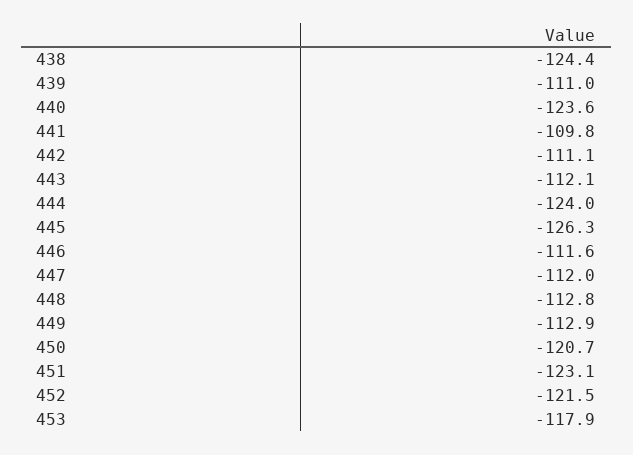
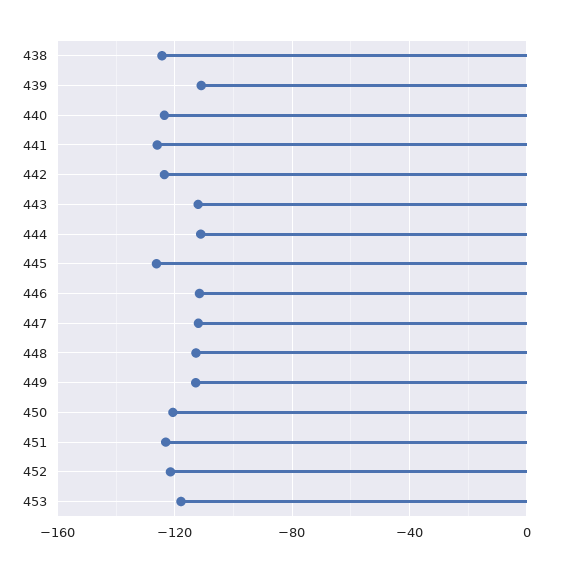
  {
    "438": -124.4,
    "439": -111,
    "440": -123.6,
-   "441": -109.8,
+   "441": -125,
-   "442": -111.1,
+   "442": -125,
    "443": -112.1,
-   "444": -124,
+   "444": -110,
    "445": -126.3,
    "446": -111.6,
    "447": -112,
    "448": -112.8,
    "449": -112.9,
    "450": -120.7,
    "451": -123.1,
    "452": -121.5,
    "453": -117.9
  }

